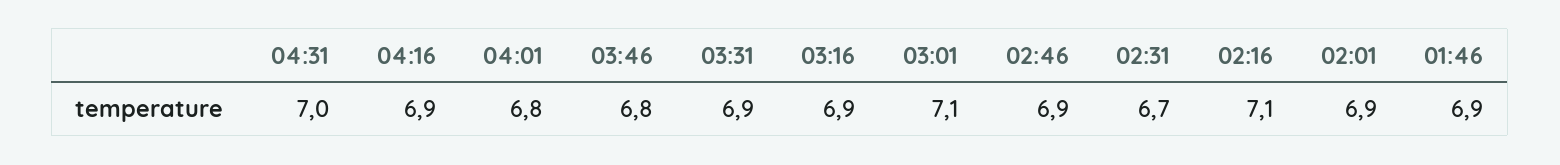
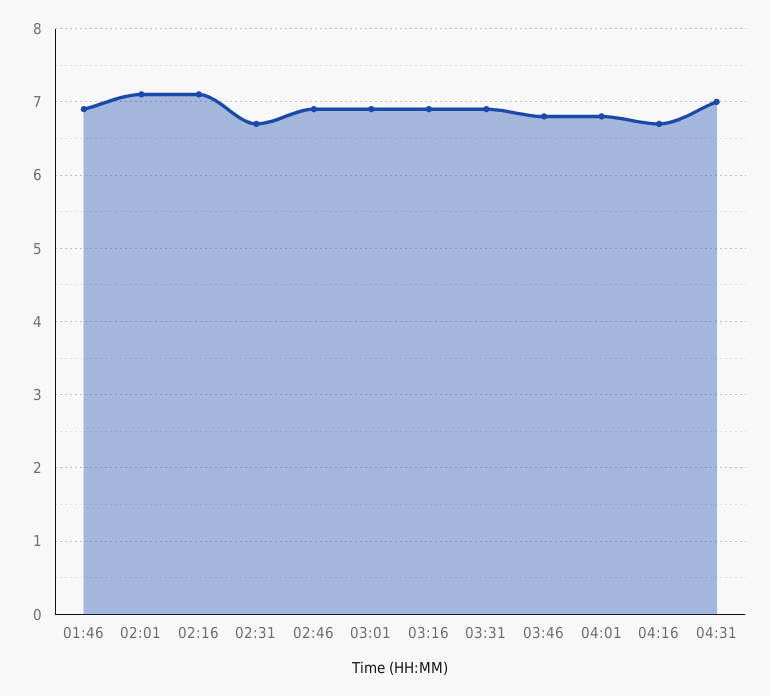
  {
    "04:31": 7,
-   "04:16": 6.9,
+   "04:16": 6.7,
    "04:01": 6.8,
    "03:46": 6.8,
    "03:31": 6.9,
    "03:16": 6.9,
-   "03:01": 7.1,
+   "03:01": 6.9,
    "02:46": 6.9,
    "02:31": 6.7,
    "02:16": 7.1,
-   "02:01": 6.9,
+   "02:01": 7.1,
    "01:46": 6.9
  }

